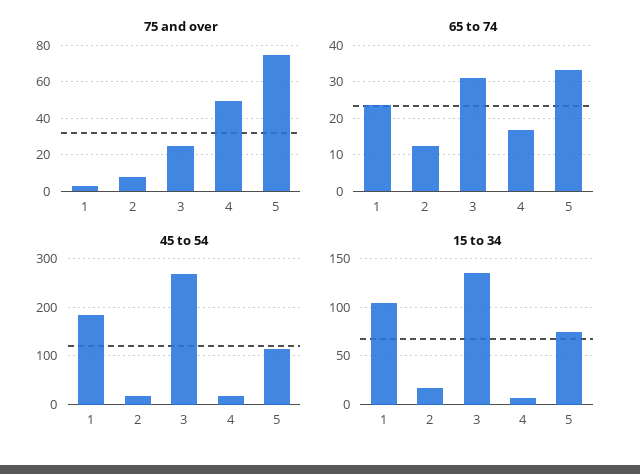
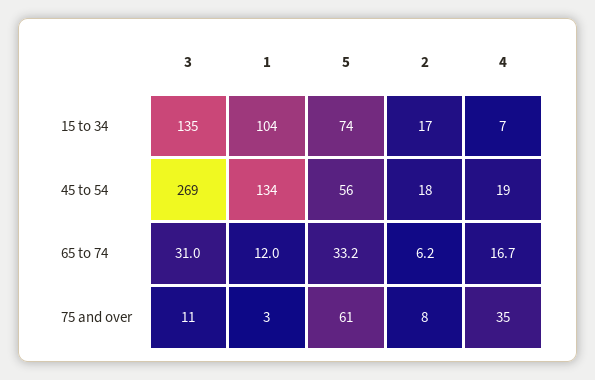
  {
    "75 and over": {
      "1": 3,
      "2": 8,
-     "3": 25,
+     "3": 11,
-     "4": 50,
+     "4": 35,
-     "5": 75
+     "5": 61
    },
    "65 to 74": {
-     "1": 24,
+     "1": 12,
-     "2": 12,
+     "2": 6.2,
      "3": 31,
      "4": 16.7,
      "5": 33.2
    },
    "45 to 54": {
-     "1": 180,
+     "1": 134,
      "2": 18,
      "3": 269,
      "4": 19,
-     "5": 120
+     "5": 56
    },
    "15 to 34": {
      "1": 104,
      "2": 17,
      "3": 135,
      "4": 7,
      "5": 74
    }
  }

